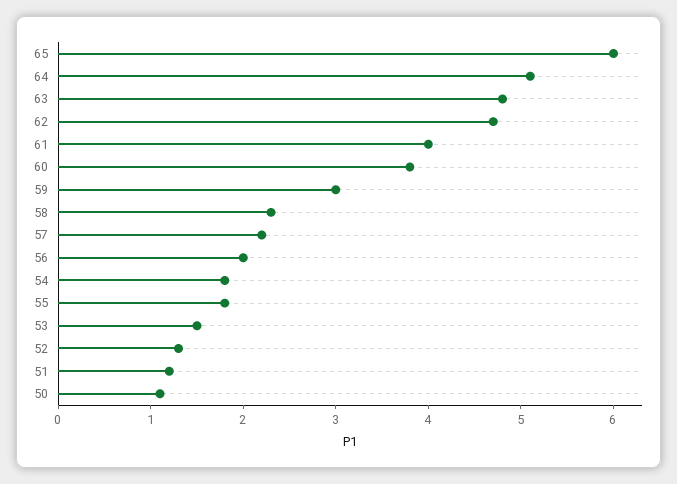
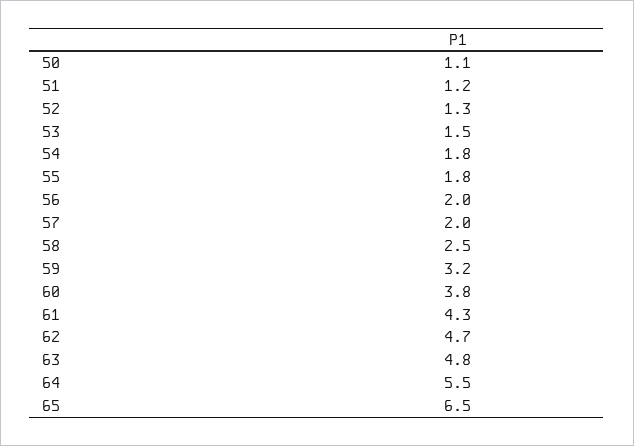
  {
-   "65": 6,
+   "65": 6.5,
-   "64": 5.1,
+   "64": 5.5,
    "63": 4.8,
    "62": 4.7,
-   "61": 4,
+   "61": 4.3,
    "60": 3.8,
-   "59": 3,
+   "59": 3.2,
-   "58": 2.3,
+   "58": 2.5,
-   "57": 2.2,
+   "57": 2,
    "56": 2,
    "54": 1.8,
    "55": 1.8,
    "53": 1.5,
    "52": 1.3,
    "51": 1.2,
    "50": 1.1
  }

